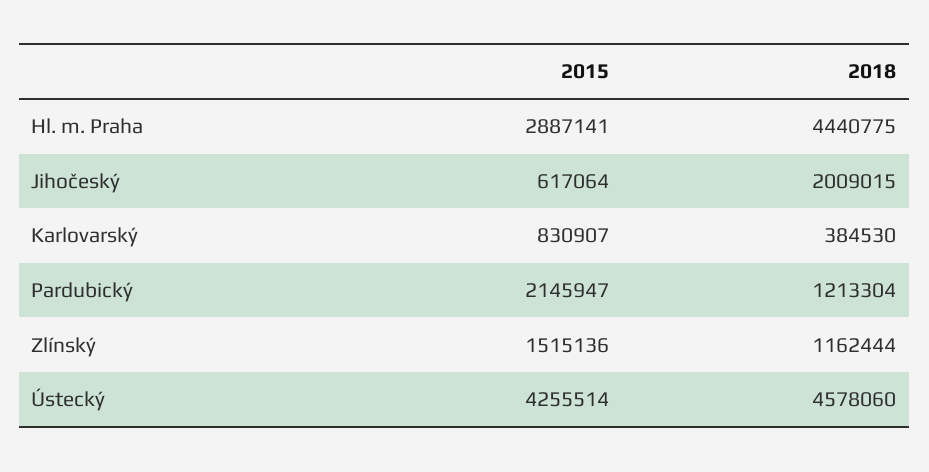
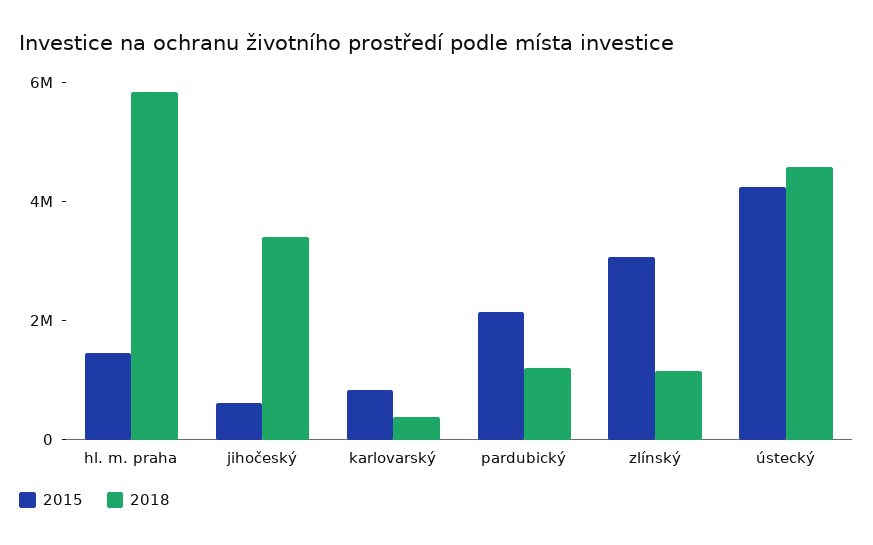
  {
    "2015": {
-     "Hl. m. Praha": 2887141,
+     "Hl. m. Praha": 1500000,
      "Jihočeský": 617064,
      "Karlovarský": 830907,
      "Pardubický": 2145947,
-     "Zlínský": 1515136,
+     "Zlínský": 3000000,
      "Ústecký": 4255514
    },
    "2018": {
-     "Hl. m. Praha": 4440775,
+     "Hl. m. Praha": 6000000,
-     "Jihočeský": 2009015,
+     "Jihočeský": 3500000,
      "Karlovarský": 384530,
      "Pardubický": 1213304,
      "Zlínský": 1162444,
      "Ústecký": 4578060
    }
  }

